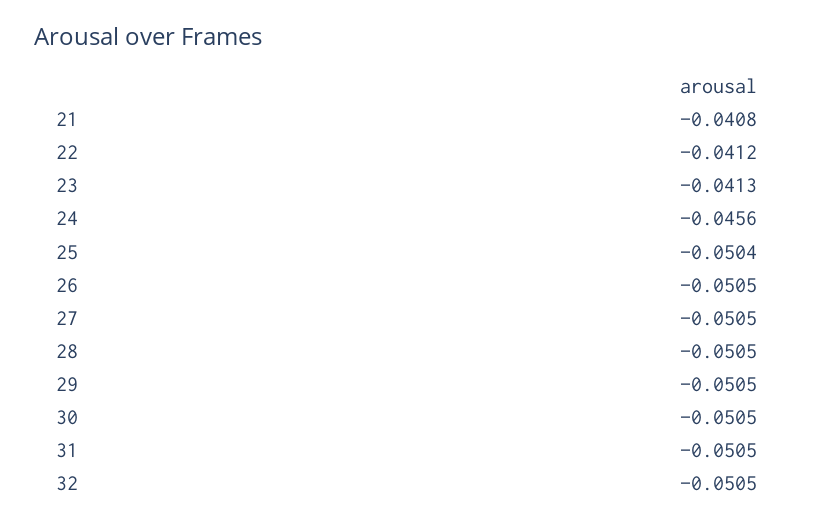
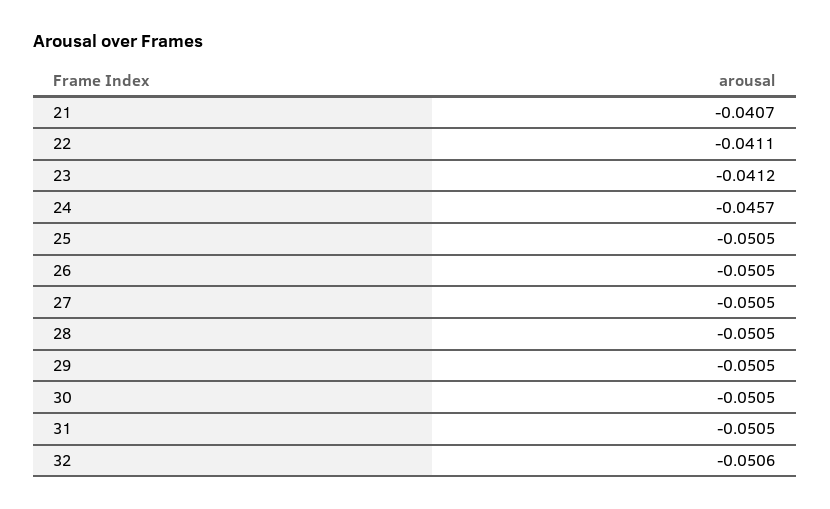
  {
-   "21": -0.0408,
+   "21": -0.0407,
-   "22": -0.0412,
+   "22": -0.0411,
-   "23": -0.0413,
+   "23": -0.0412,
-   "24": -0.0456,
+   "24": -0.0457,
-   "25": -0.0504,
+   "25": -0.0505,
    "26": -0.0505,
    "27": -0.0505,
    "28": -0.0505,
    "29": -0.0505,
    "30": -0.0505,
    "31": -0.0505,
-   "32": -0.0505
+   "32": -0.0506
  }

